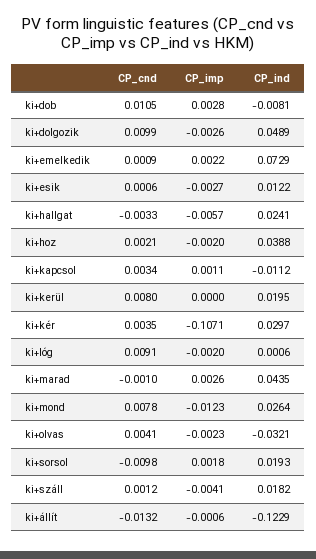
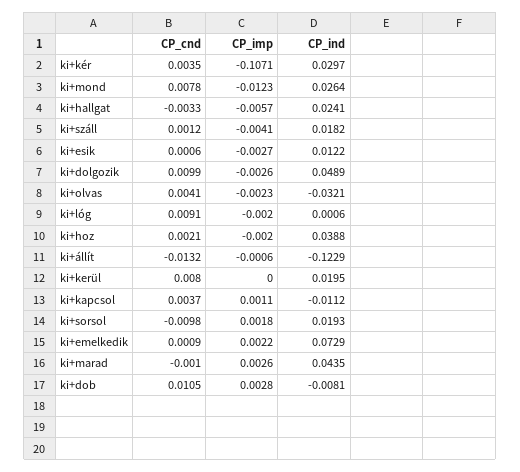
  {
    "CP_cnd": {
      "ki+dob": 0.0105,
      "ki+dolgozik": 0.0099,
      "ki+emelkedik": 0.0009,
      "ki+esik": 0.0006,
      "ki+hallgat": -0.0033,
      "ki+hoz": 0.0021,
-     "ki+kapcsol": 0.0034,
+     "ki+kapcsol": 0.0037,
      "ki+kerül": 0.008,
      "ki+kér": 0.0035,
      "ki+lóg": 0.0091,
      "ki+marad": -0.001,
      "ki+mond": 0.0078,
      "ki+olvas": 0.0041,
      "ki+sorsol": -0.0098,
      "ki+száll": 0.0012,
      "ki+állít": -0.0132
    },
    "CP_imp": {
      "ki+dob": 0.0028,
      "ki+dolgozik": -0.0026,
      "ki+emelkedik": 0.0022,
      "ki+esik": -0.0027,
      "ki+hallgat": -0.0057,
      "ki+hoz": -0.002,
      "ki+kapcsol": 0.0011,
      "ki+kerül": 0,
      "ki+kér": -0.1071,
      "ki+lóg": -0.002,
      "ki+marad": 0.0026,
      "ki+mond": -0.0123,
      "ki+olvas": -0.0023,
      "ki+sorsol": 0.0018,
      "ki+száll": -0.0041,
      "ki+állít": -0.0006
    },
    "CP_ind": {
      "ki+dob": -0.0081,
      "ki+dolgozik": 0.0489,
      "ki+emelkedik": 0.0729,
      "ki+esik": 0.0122,
      "ki+hallgat": 0.0241,
      "ki+hoz": 0.0388,
      "ki+kapcsol": -0.0112,
      "ki+kerül": 0.0195,
      "ki+kér": 0.0297,
      "ki+lóg": 0.0006,
      "ki+marad": 0.0435,
      "ki+mond": 0.0264,
      "ki+olvas": -0.0321,
      "ki+sorsol": 0.0193,
      "ki+száll": 0.0182,
      "ki+állít": -0.1229
    }
  }

